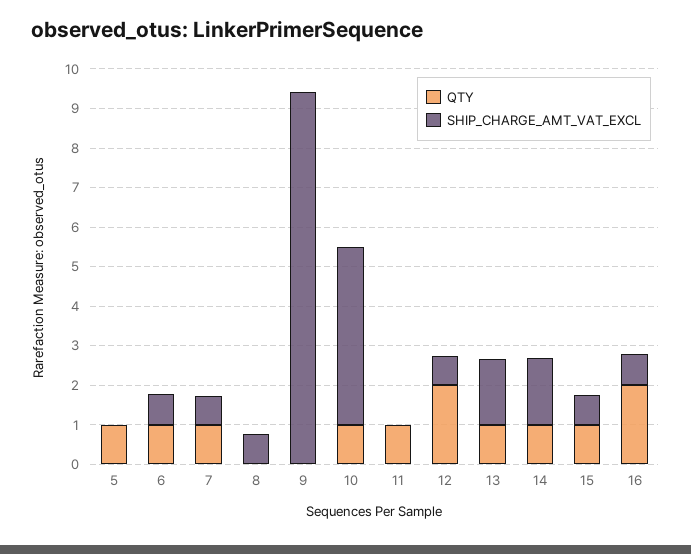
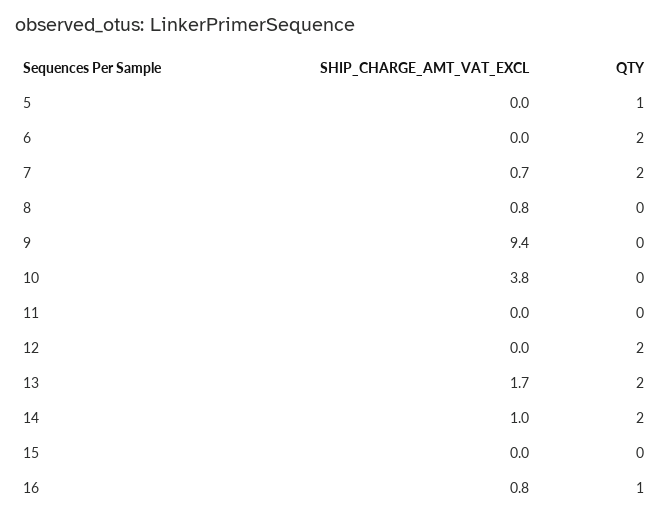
  {
    "QTY": {
      "5": 1,
-     "6": 1,
+     "6": 2,
-     "7": 1,
+     "7": 2,
      "8": 0,
      "9": 0,
-     "10": 1,
+     "10": 0,
-     "11": 1,
+     "11": 0,
      "12": 2,
-     "13": 1,
+     "13": 2,
-     "14": 1,
+     "14": 2,
-     "15": 1,
+     "15": 0,
-     "16": 2
+     "16": 1
    },
    "SHIP_CHARGE_AMT_VAT_EXCL": {
      "5": 0,
-     "6": 0.75,
+     "6": 0,
      "7": 0.7,
      "8": 0.8,
      "9": 9.4,
-     "10": 4.5,
+     "10": 3.8,
      "11": 0,
-     "12": 0.75,
+     "12": 0,
      "13": 1.7,
-     "14": 1.75,
+     "14": 1,
-     "15": 0.75,
+     "15": 0,
      "16": 0.8
    }
  }

